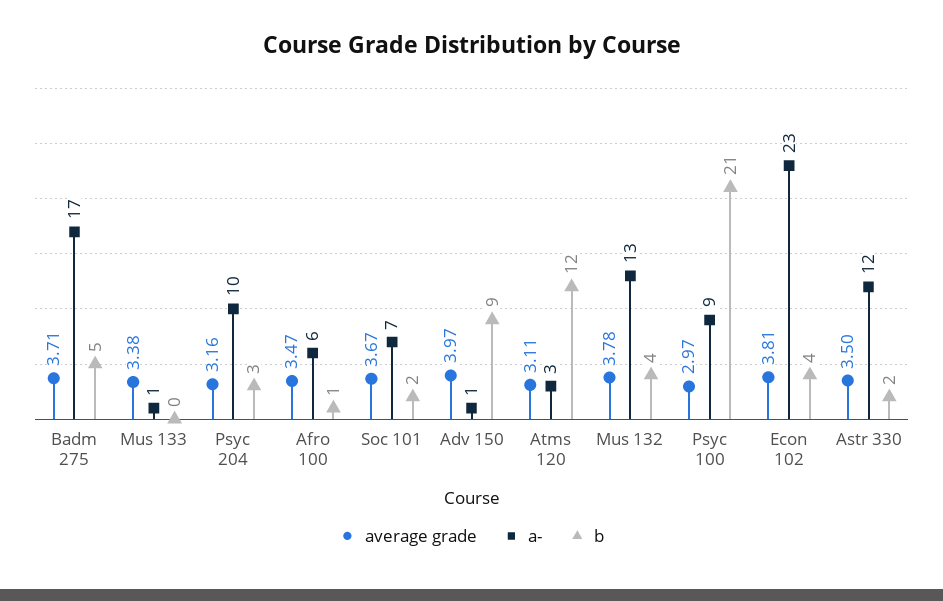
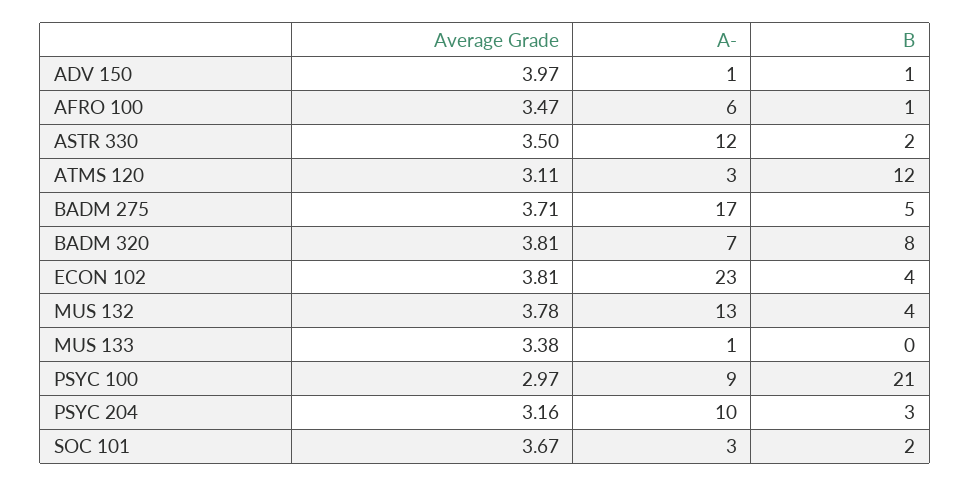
  {
    "average grade": {
      "Badm 275": 3.71,
      "Mus 133": 3.38,
      "Psyc 204": 3.16,
      "Afro 100": 3.47,
      "Soc 101": 3.67,
      "Adv 150": 3.97,
      "Atms 120": 3.11,
      "Mus 132": 3.78,
      "Psyc 100": 2.97,
      "Econ 102": 3.81,
-     "Astr 330": 3.5
+     "Astr 330": 3.5,
+     "BADM 320": 3.81
    },
    "a-": {
      "Badm 275": 17,
      "Mus 133": 1,
      "Psyc 204": 10,
      "Afro 100": 6,
-     "Soc 101": 7,
+     "Soc 101": 3,
      "Adv 150": 1,
      "Atms 120": 3,
      "Mus 132": 13,
      "Psyc 100": 9,
      "Econ 102": 23,
-     "Astr 330": 12
+     "Astr 330": 12,
+     "BADM 320": 7
    },
    "b": {
      "Badm 275": 5,
      "Mus 133": 0,
      "Psyc 204": 3,
      "Afro 100": 1,
      "Soc 101": 2,
-     "Adv 150": 9,
+     "Adv 150": 1,
      "Atms 120": 12,
      "Mus 132": 4,
      "Psyc 100": 21,
      "Econ 102": 4,
-     "Astr 330": 2
+     "Astr 330": 2,
+     "BADM 320": 8
    }
  }

